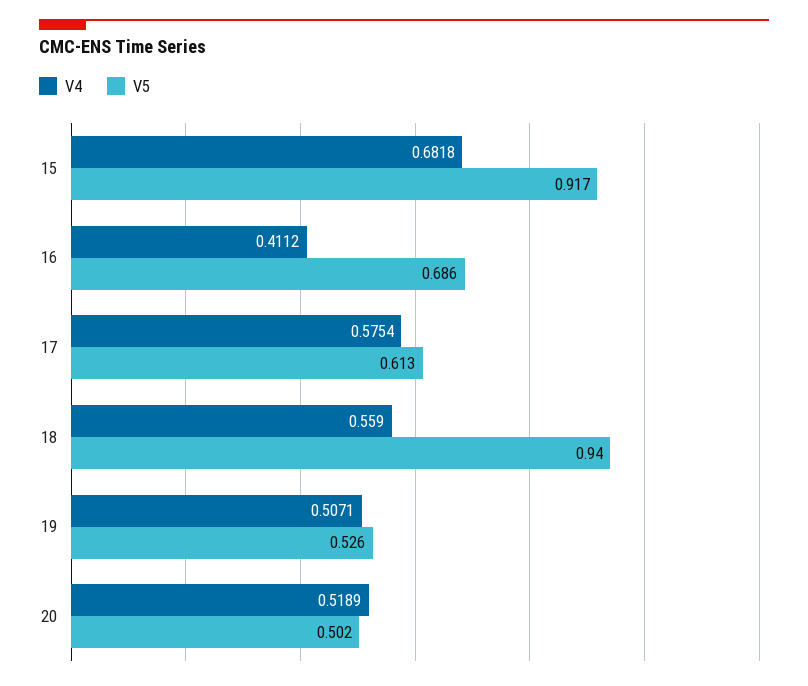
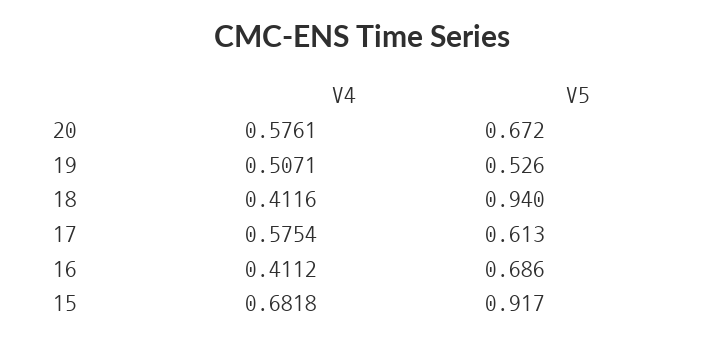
  {
    "V4": {
      "15": 0.6818,
      "16": 0.4112,
      "17": 0.5754,
-     "18": 0.559,
+     "18": 0.4116,
      "19": 0.5071,
-     "20": 0.5189
+     "20": 0.5761
    },
    "V5": {
      "15": 0.917,
      "16": 0.686,
      "17": 0.613,
      "18": 0.94,
      "19": 0.526,
-     "20": 0.502
+     "20": 0.672
    }
  }

